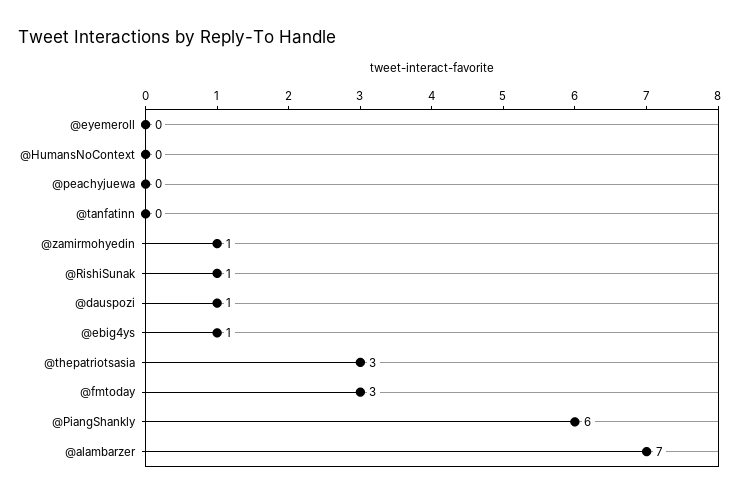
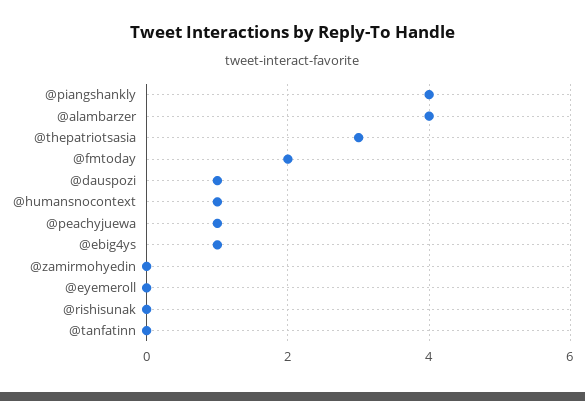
  {
    "@eyemeroll": 0,
-   "@HumansNoContext": 0,
+   "@HumansNoContext": 1,
-   "@peachyjuewa": 0,
+   "@peachyjuewa": 1,
    "@tanfatinn": 0,
-   "@zamirmohyedin": 1,
+   "@zamirmohyedin": 0,
-   "@RishiSunak": 1,
+   "@RishiSunak": 0,
    "@dauspozi": 1,
    "@ebig4ys": 1,
    "@thepatriotsasia": 3,
-   "@fmtoday": 3,
+   "@fmtoday": 2,
-   "@PiangShankly": 6,
+   "@PiangShankly": 4,
-   "@alambarzer": 7
+   "@alambarzer": 4
  }

